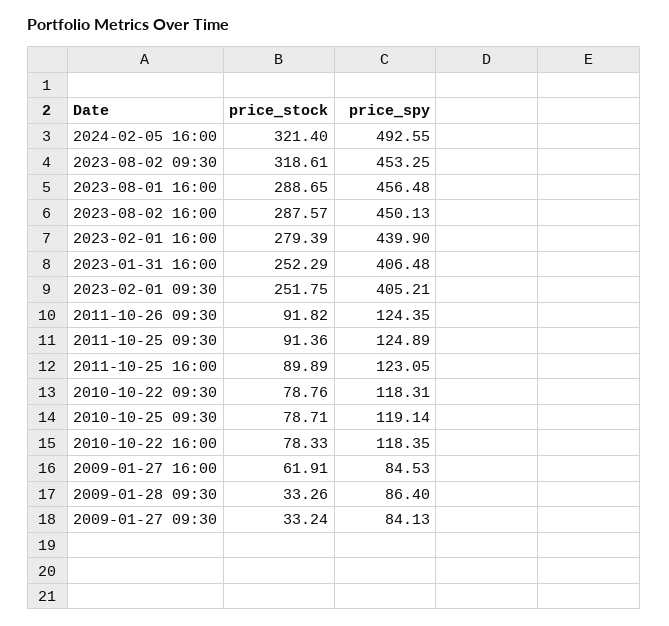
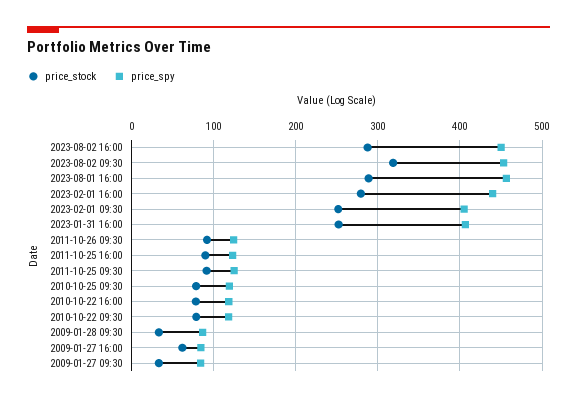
  {
    "price_stock": {
-     "2024-02-05 16:00": 321.4,
      "2023-08-02 09:30": 318.61,
      "2023-08-01 16:00": 288.65,
      "2023-08-02 16:00": 287.57,
      "2023-02-01 16:00": 279.39,
      "2023-01-31 16:00": 252.29,
      "2023-02-01 09:30": 251.75,
      "2011-10-26 09:30": 91.82,
      "2011-10-25 09:30": 91.36,
      "2011-10-25 16:00": 89.89,
      "2010-10-22 09:30": 78.76,
      "2010-10-25 09:30": 78.71,
      "2010-10-22 16:00": 78.33,
      "2009-01-27 16:00": 61.91,
      "2009-01-28 09:30": 33.26,
      "2009-01-27 09:30": 33.24
    },
    "price_spy": {
-     "2024-02-05 16:00": 492.55,
      "2023-08-02 09:30": 453.25,
      "2023-08-01 16:00": 456.48,
      "2023-08-02 16:00": 450.13,
      "2023-02-01 16:00": 439.9,
      "2023-01-31 16:00": 406.48,
      "2023-02-01 09:30": 405.21,
      "2011-10-26 09:30": 124.35,
      "2011-10-25 09:30": 124.89,
      "2011-10-25 16:00": 123.05,
      "2010-10-22 09:30": 118.31,
      "2010-10-25 09:30": 119.14,
      "2010-10-22 16:00": 118.35,
      "2009-01-27 16:00": 84.53,
      "2009-01-28 09:30": 86.4,
      "2009-01-27 09:30": 84.13
    }
  }

